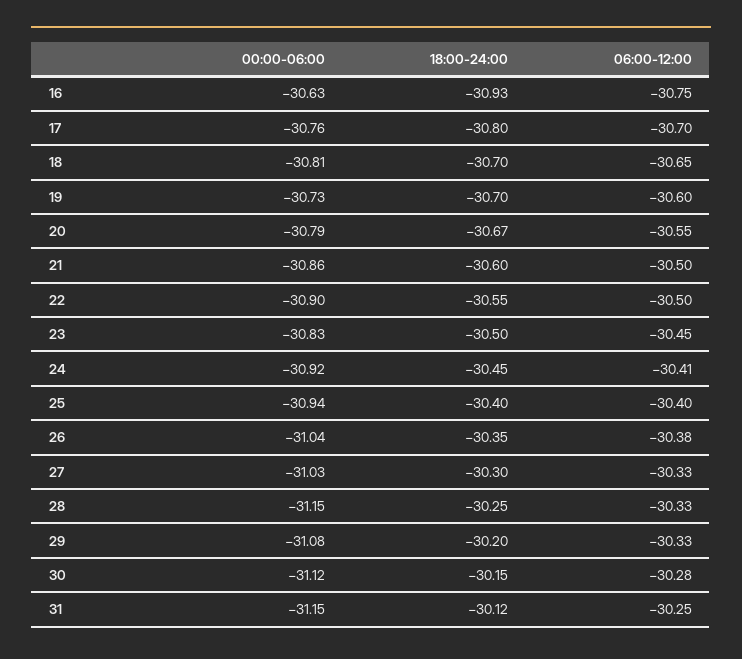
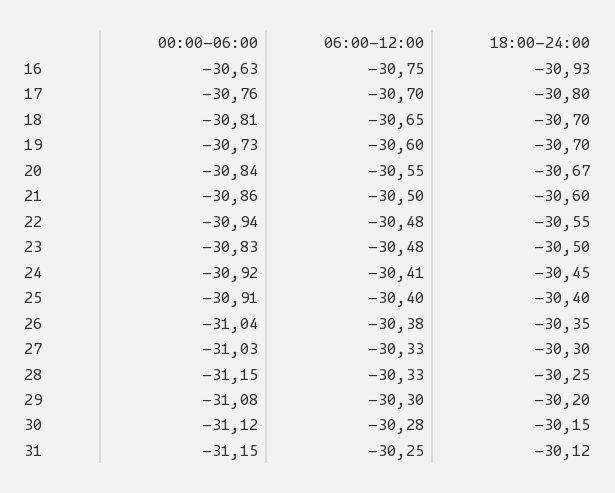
  {
    "00:00-06:00": {
      "16": -30.63,
      "17": -30.76,
      "18": -30.81,
      "19": -30.73,
-     "20": -30.79,
+     "20": -30.84,
      "21": -30.86,
-     "22": -30.9,
+     "22": -30.94,
      "23": -30.83,
      "24": -30.92,
-     "25": -30.94,
+     "25": -30.91,
      "26": -31.04,
      "27": -31.03,
      "28": -31.15,
      "29": -31.08,
      "30": -31.12,
      "31": -31.15
    },
    "18:00-24:00": {
      "16": -30.93,
      "17": -30.8,
      "18": -30.7,
      "19": -30.7,
      "20": -30.67,
      "21": -30.6,
      "22": -30.55,
      "23": -30.5,
      "24": -30.45,
      "25": -30.4,
      "26": -30.35,
      "27": -30.3,
      "28": -30.25,
      "29": -30.2,
      "30": -30.15,
      "31": -30.12
    },
    "06:00-12:00": {
      "16": -30.75,
      "17": -30.7,
      "18": -30.65,
      "19": -30.6,
      "20": -30.55,
      "21": -30.5,
-     "22": -30.5,
+     "22": -30.48,
-     "23": -30.45,
+     "23": -30.48,
      "24": -30.41,
      "25": -30.4,
      "26": -30.38,
      "27": -30.33,
      "28": -30.33,
-     "29": -30.33,
+     "29": -30.3,
      "30": -30.28,
      "31": -30.25
    }
  }

